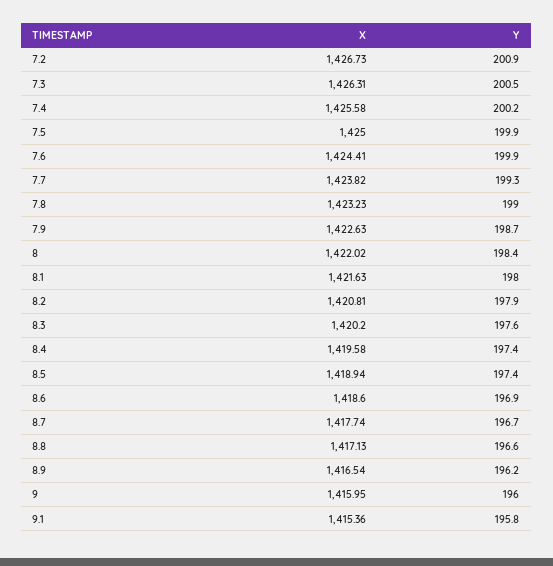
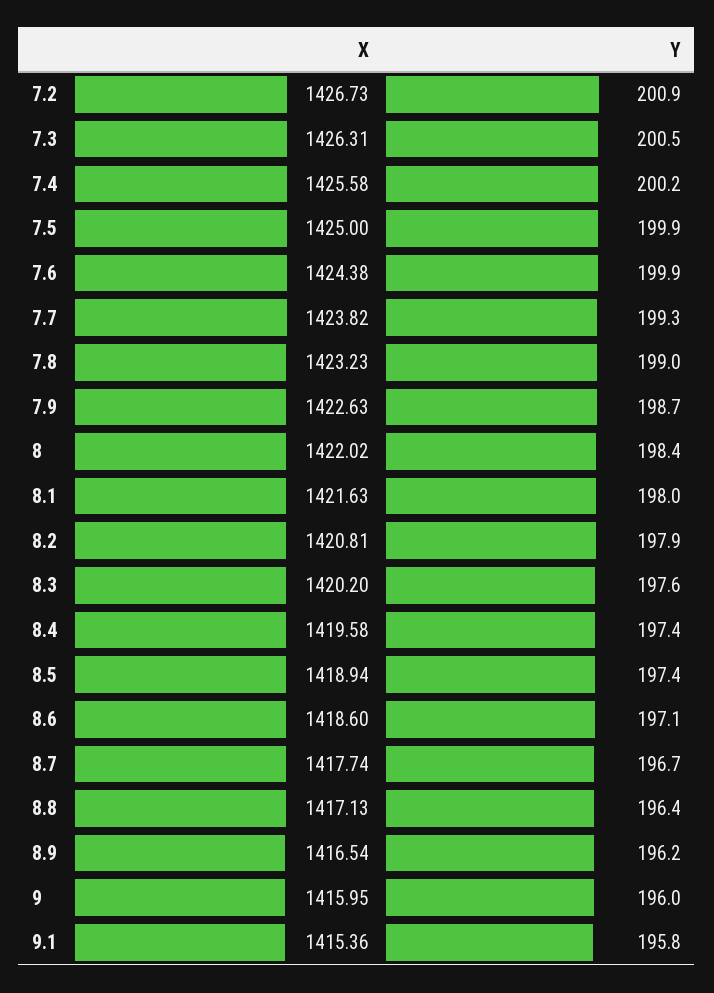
  {
    "X": {
      "7.2": 1426.73,
      "7.3": 1426.31,
      "7.4": 1425.58,
      "7.5": 1425,
-     "7.6": 1424.41,
+     "7.6": 1424.38,
      "7.7": 1423.82,
      "7.8": 1423.23,
      "7.9": 1422.63,
      "8": 1422.02,
      "8.1": 1421.63,
      "8.2": 1420.81,
      "8.3": 1420.2,
      "8.4": 1419.58,
      "8.5": 1418.94,
      "8.6": 1418.6,
      "8.7": 1417.74,
      "8.8": 1417.13,
      "8.9": 1416.54,
      "9": 1415.95,
      "9.1": 1415.36
    },
    "Y": {
      "7.2": 200.9,
      "7.3": 200.5,
      "7.4": 200.2,
      "7.5": 199.9,
      "7.6": 199.9,
      "7.7": 199.3,
      "7.8": 199,
      "7.9": 198.7,
      "8": 198.4,
      "8.1": 198,
      "8.2": 197.9,
      "8.3": 197.6,
      "8.4": 197.4,
      "8.5": 197.4,
-     "8.6": 196.9,
+     "8.6": 197.1,
      "8.7": 196.7,
-     "8.8": 196.6,
+     "8.8": 196.4,
      "8.9": 196.2,
      "9": 196,
      "9.1": 195.8
    }
  }

